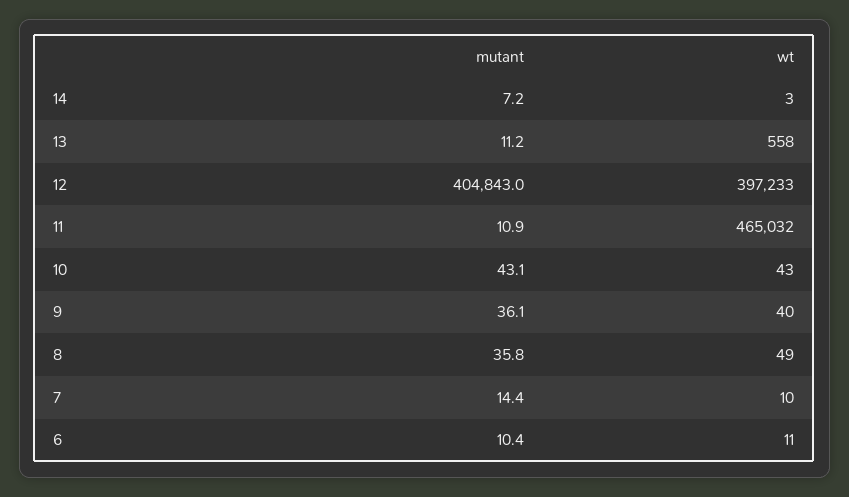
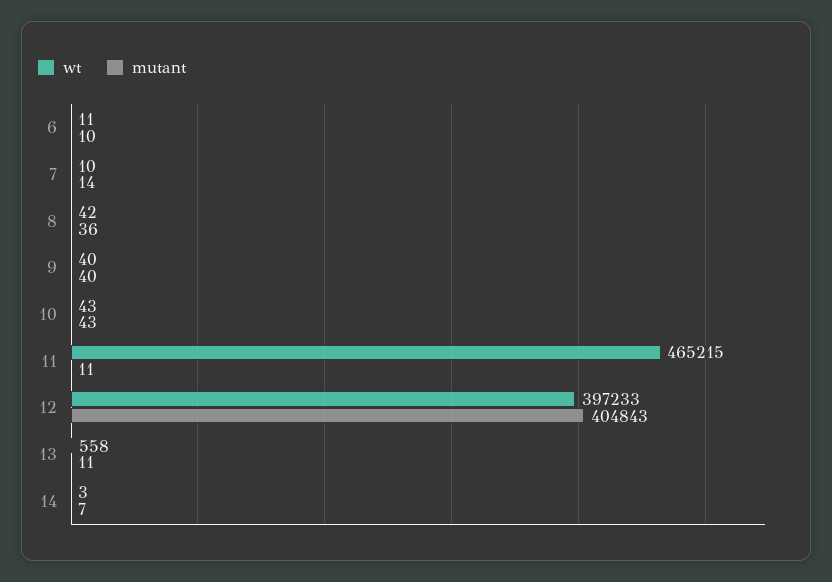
  {
    "mutant": {
      "14": 7.2,
      "13": 11.2,
      "12": 404843,
      "11": 10.9,
      "10": 43.1,
-     "9": 36.1,
+     "9": 40,
      "8": 35.8,
      "7": 14.4,
      "6": 10.4
    },
    "wt": {
      "14": 3,
      "13": 558,
      "12": 397233,
-     "11": 465032,
+     "11": 465215,
      "10": 43,
      "9": 40,
-     "8": 49,
+     "8": 42,
      "7": 10,
      "6": 11
    }
  }

